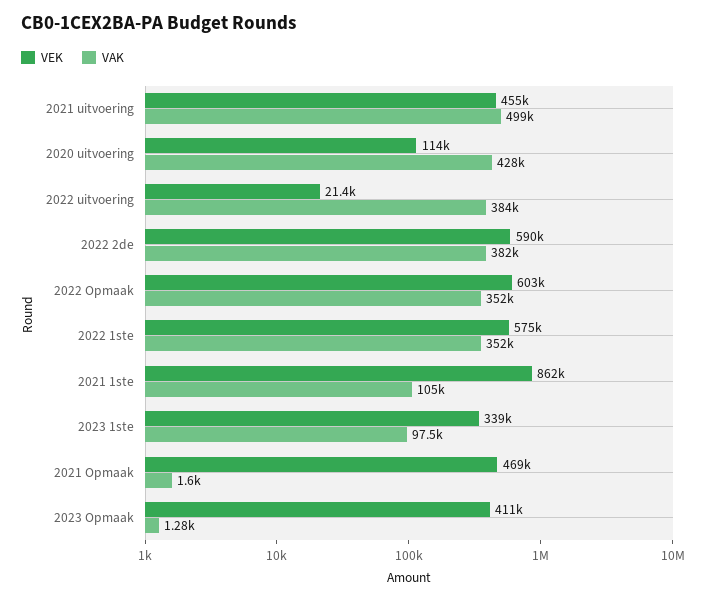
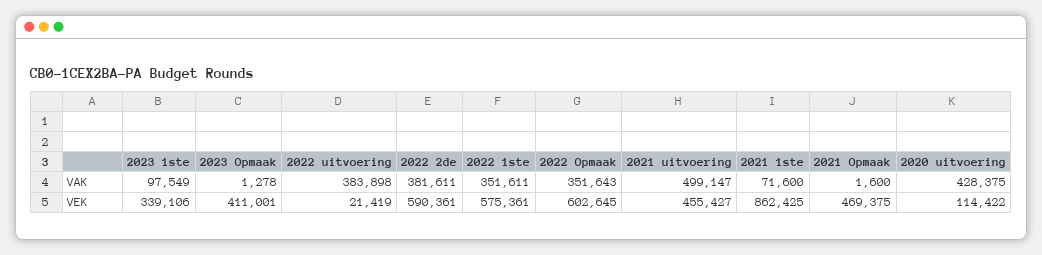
  {
    "VEK": {
      "2021 uitvoering": 455427,
      "2020 uitvoering": 114422,
      "2022 uitvoering": 21419,
      "2022 2de": 590361,
      "2022 Opmaak": 602645,
      "2022 1ste": 575361,
      "2021 1ste": 862425,
      "2023 1ste": 339106,
      "2021 Opmaak": 469375,
      "2023 Opmaak": 411001
    },
    "VAK": {
      "2021 uitvoering": 499147,
      "2020 uitvoering": 428375,
      "2022 uitvoering": 383898,
      "2022 2de": 381611,
      "2022 Opmaak": 351643,
      "2022 1ste": 351611,
-     "2021 1ste": 105000,
+     "2021 1ste": 71600,
      "2023 1ste": 97549,
      "2021 Opmaak": 1600,
      "2023 Opmaak": 1278
    }
  }

